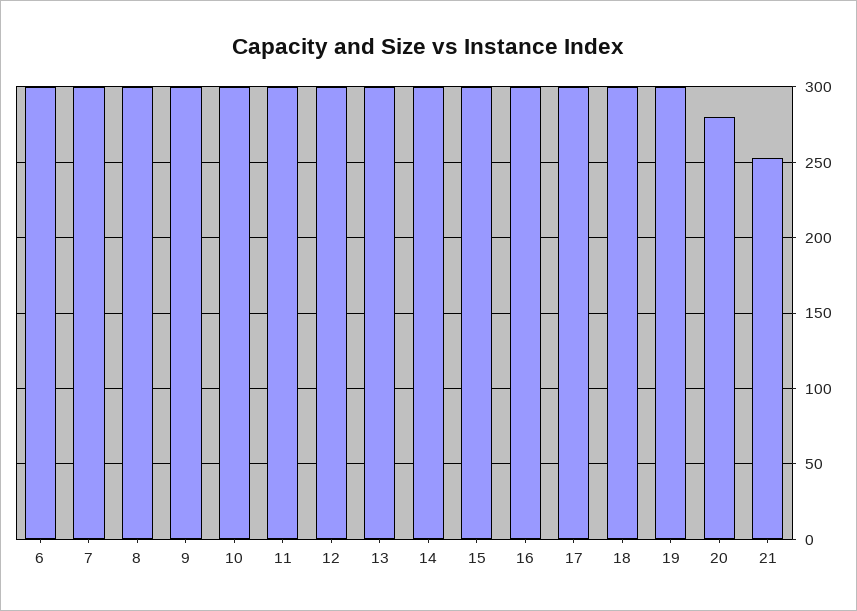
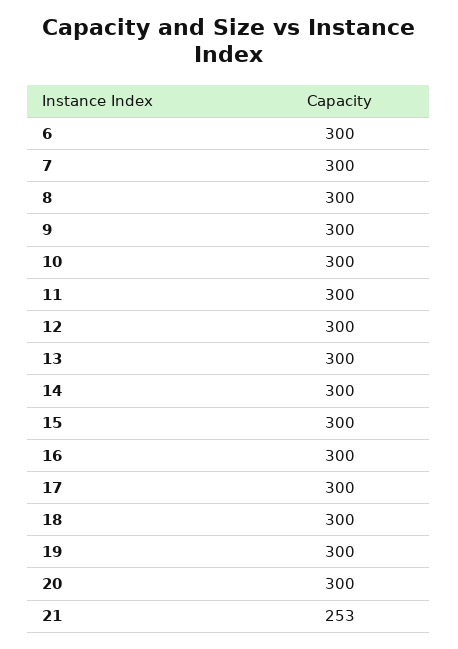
  {
    "6": 300,
    "7": 300,
    "8": 300,
    "9": 300,
    "10": 300,
    "11": 300,
    "12": 300,
    "13": 300,
    "14": 300,
    "15": 300,
    "16": 300,
    "17": 300,
    "18": 300,
    "19": 300,
-   "20": 280,
+   "20": 300,
    "21": 253
  }

